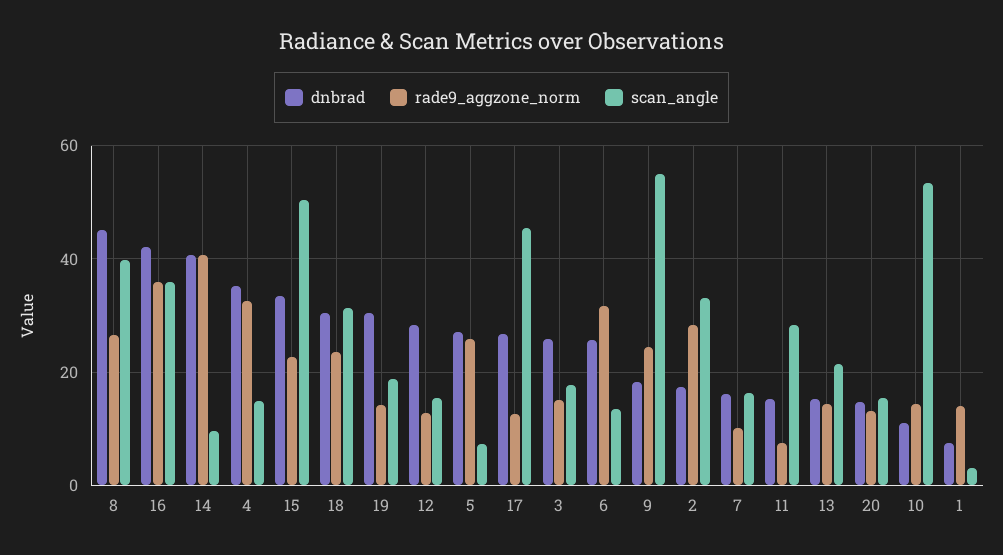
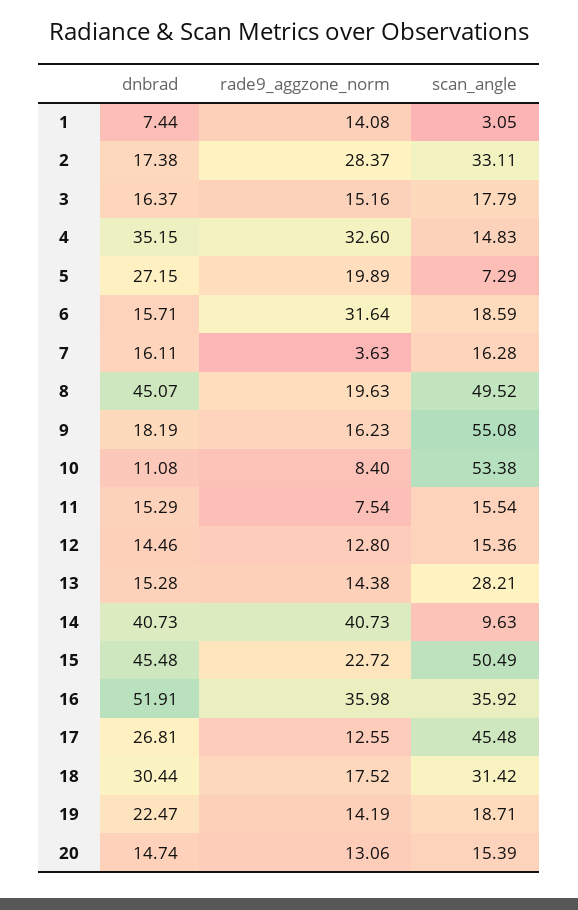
  {
    "dnbrad": {
      "8": 45.07,
-     "16": 42,
+     "16": 51.91,
      "14": 40.73,
      "4": 35.15,
-     "15": 34,
+     "15": 45.48,
      "18": 30.44,
-     "19": 30,
+     "19": 22.47,
-     "12": 28,
+     "12": 14.46,
      "5": 27.15,
      "17": 26.81,
-     "3": 26,
+     "3": 16.37,
-     "6": 26,
+     "6": 15.71,
      "9": 18.19,
      "2": 17.38,
      "7": 16.11,
      "11": 15.29,
      "13": 15.28,
      "20": 14.74,
      "10": 11.08,
      "1": 7.44
    },
    "rade9_aggzone_norm": {
-     "8": 26,
+     "8": 19.63,
      "16": 35.98,
      "14": 40.73,
      "4": 32.6,
      "15": 22.72,
-     "18": 24,
+     "18": 17.52,
      "19": 14.19,
      "12": 12.8,
-     "5": 26,
+     "5": 19.89,
      "17": 12.55,
      "3": 15.16,
      "6": 31.64,
-     "9": 24,
+     "9": 16.23,
      "2": 28.37,
-     "7": 10,
+     "7": 3.63,
      "11": 7.54,
      "13": 14.38,
      "20": 13.06,
-     "10": 14,
+     "10": 8.4,
      "1": 14.08
    },
    "scan_angle": {
-     "8": 40,
+     "8": 49.52,
      "16": 35.92,
      "14": 9.63,
      "4": 14.83,
      "15": 50.49,
      "18": 31.42,
      "19": 18.71,
      "12": 15.36,
      "5": 7.29,
      "17": 45.48,
      "3": 17.79,
-     "6": 14,
+     "6": 18.59,
      "9": 55.08,
      "2": 33.11,
      "7": 16.28,
-     "11": 28,
+     "11": 15.54,
-     "13": 22,
+     "13": 28.21,
      "20": 15.39,
      "10": 53.38,
      "1": 3.05
    }
  }

